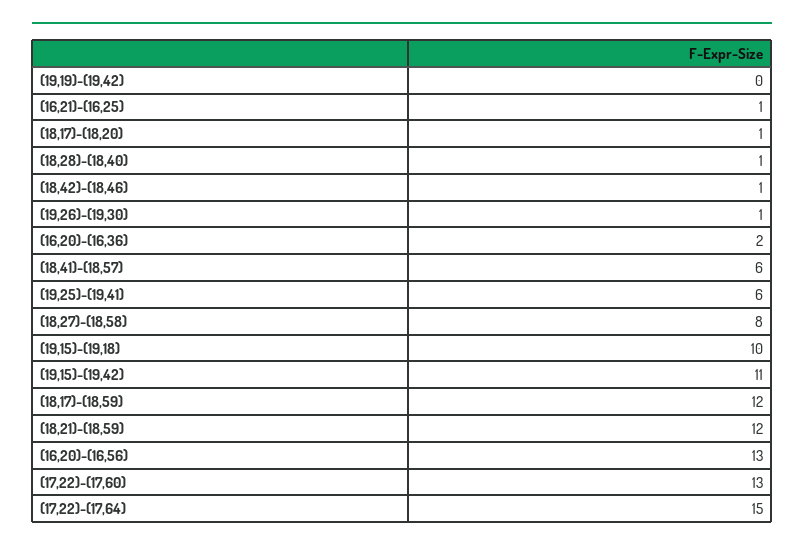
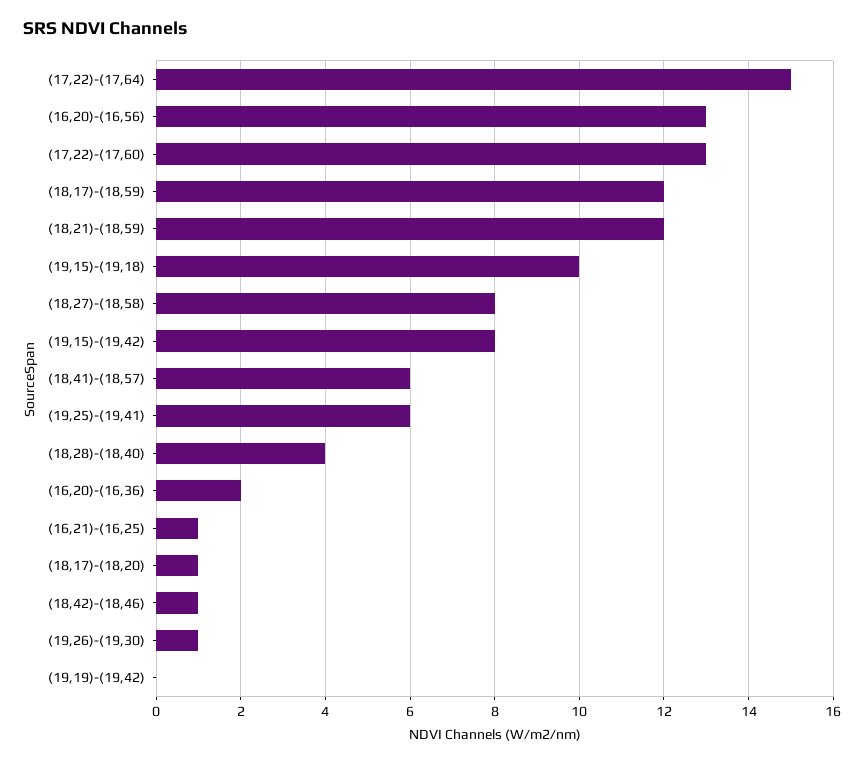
  {
    "(19,19)-(19,42)": 0,
    "(16,21)-(16,25)": 1,
    "(18,17)-(18,20)": 1,
-   "(18,28)-(18,40)": 1,
+   "(18,28)-(18,40)": 4,
    "(18,42)-(18,46)": 1,
    "(19,26)-(19,30)": 1,
    "(16,20)-(16,36)": 2,
    "(18,41)-(18,57)": 6,
    "(19,25)-(19,41)": 6,
    "(18,27)-(18,58)": 8,
    "(19,15)-(19,18)": 10,
-   "(19,15)-(19,42)": 11,
+   "(19,15)-(19,42)": 8,
    "(18,17)-(18,59)": 12,
    "(18,21)-(18,59)": 12,
    "(16,20)-(16,56)": 13,
    "(17,22)-(17,60)": 13,
    "(17,22)-(17,64)": 15
  }

